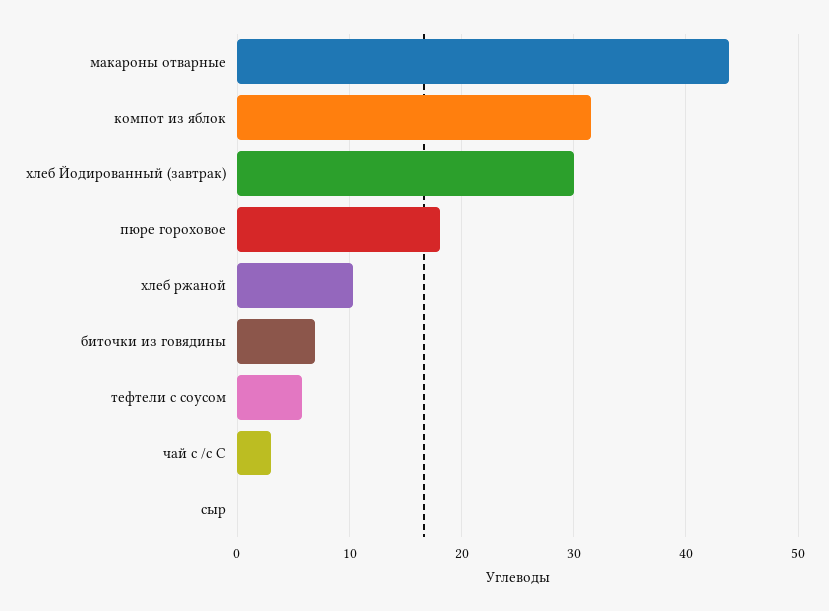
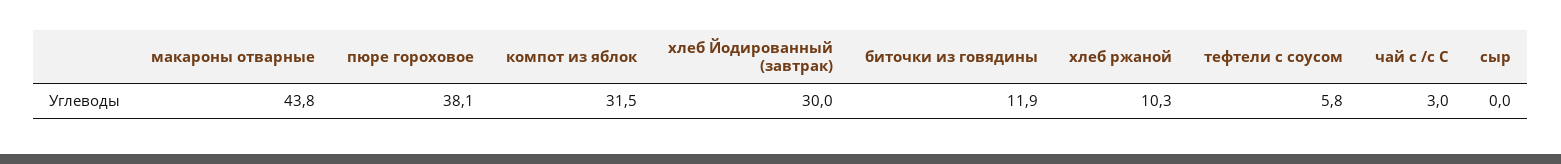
  {
    "макароны отварные": 43.8,
    "компот из яблок": 31.5,
    "хлеб Йодированный (завтрак)": 30,
-   "пюре гороховое": 18,
+   "пюре гороховое": 38.1,
    "хлеб ржаной": 10.3,
-   "биточки из говядины": 7,
+   "биточки из говядины": 11.9,
    "тефтели с соусом": 5.8,
    "чай с /с С": 3,
    "сыр": 0
  }

